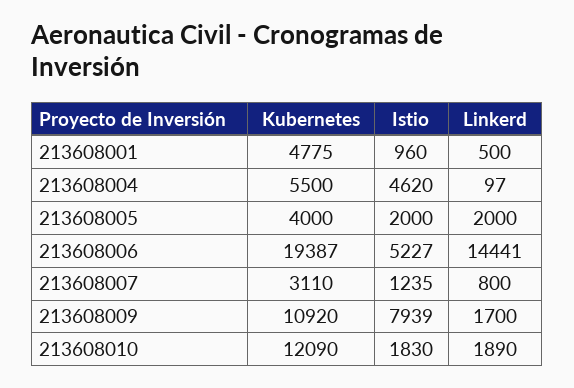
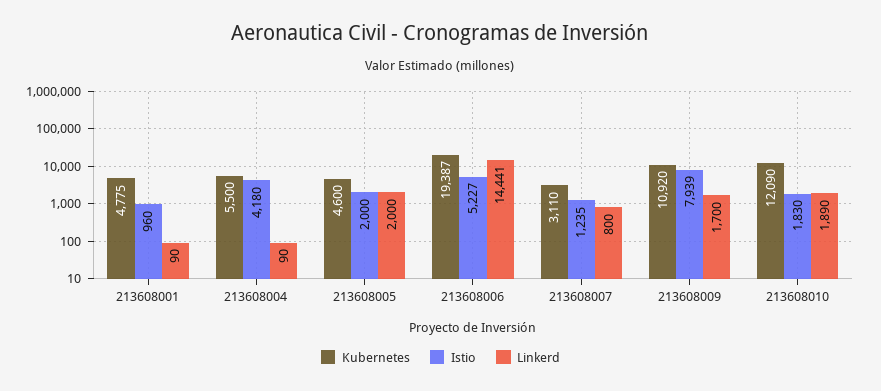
  {
    "Kubernetes": {
      "213608001": 4775,
      "213608004": 5500,
-     "213608005": 4000,
+     "213608005": 4600,
      "213608006": 19387,
      "213608007": 3110,
      "213608009": 10920,
      "213608010": 12090
    },
    "Istio": {
      "213608001": 960,
-     "213608004": 4620,
+     "213608004": 4180,
      "213608005": 2000,
      "213608006": 5227,
      "213608007": 1235,
      "213608009": 7939,
      "213608010": 1830
    },
    "Linkerd": {
-     "213608001": 500,
+     "213608001": 90,
-     "213608004": 97,
+     "213608004": 90,
      "213608005": 2000,
      "213608006": 14441,
      "213608007": 800,
      "213608009": 1700,
      "213608010": 1890
    }
  }

